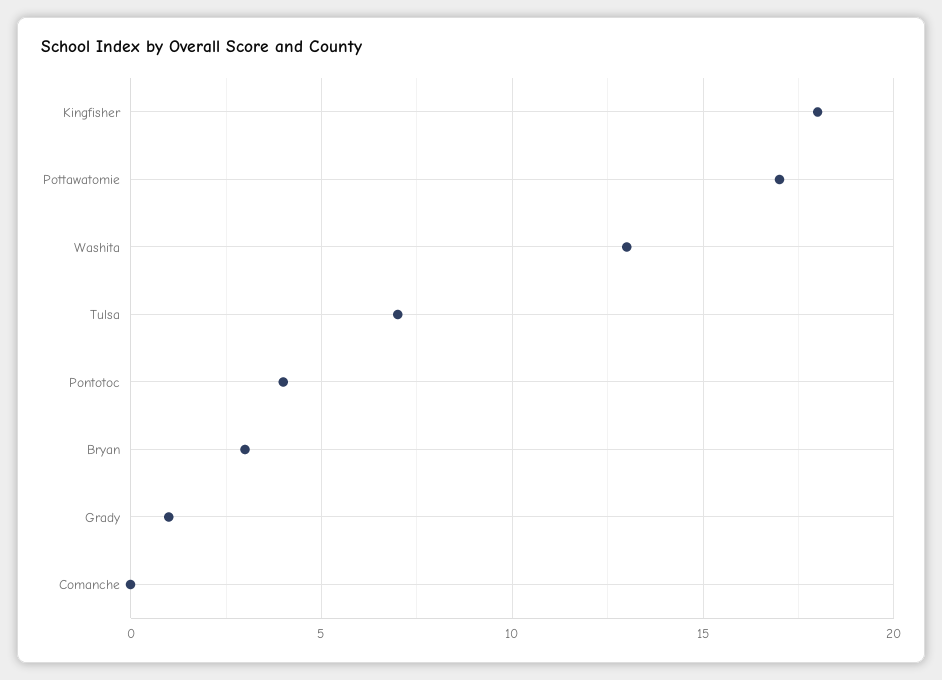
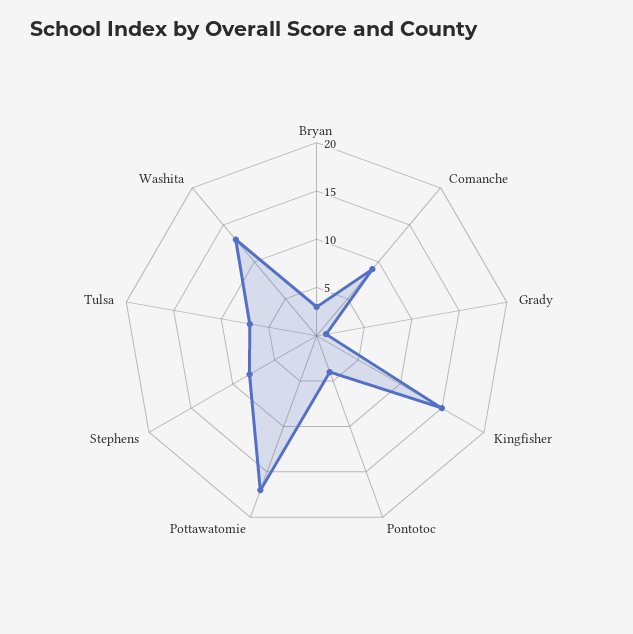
  {
-   "Kingfisher": 18,
+   "Kingfisher": 15,
    "Pottawatomie": 17,
    "Washita": 13,
    "Tulsa": 7,
    "Pontotoc": 4,
    "Bryan": 3,
    "Grady": 1,
-   "Comanche": 0
+   "Comanche": 9,
+   "Stephens": 8
  }

